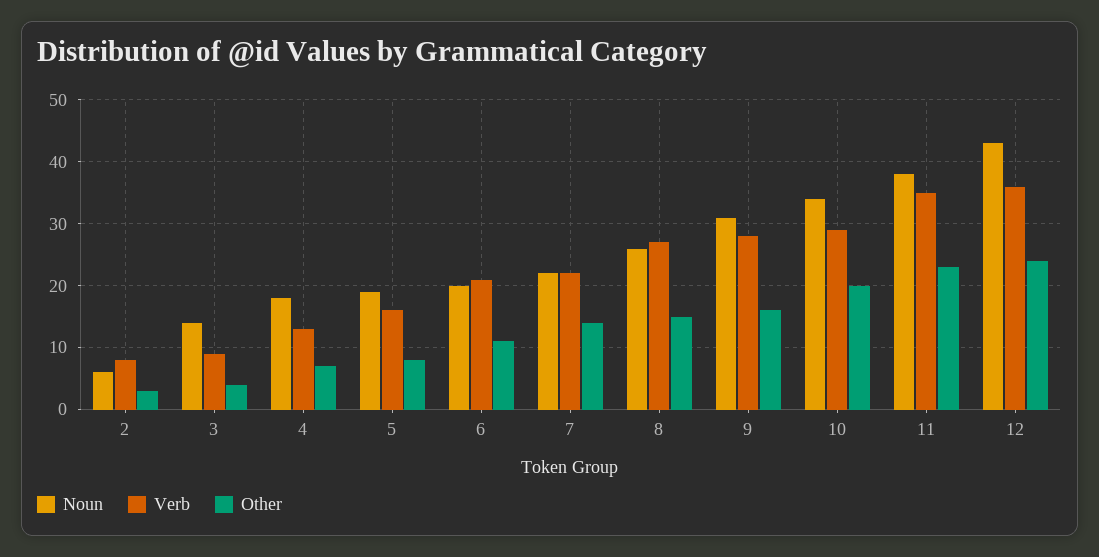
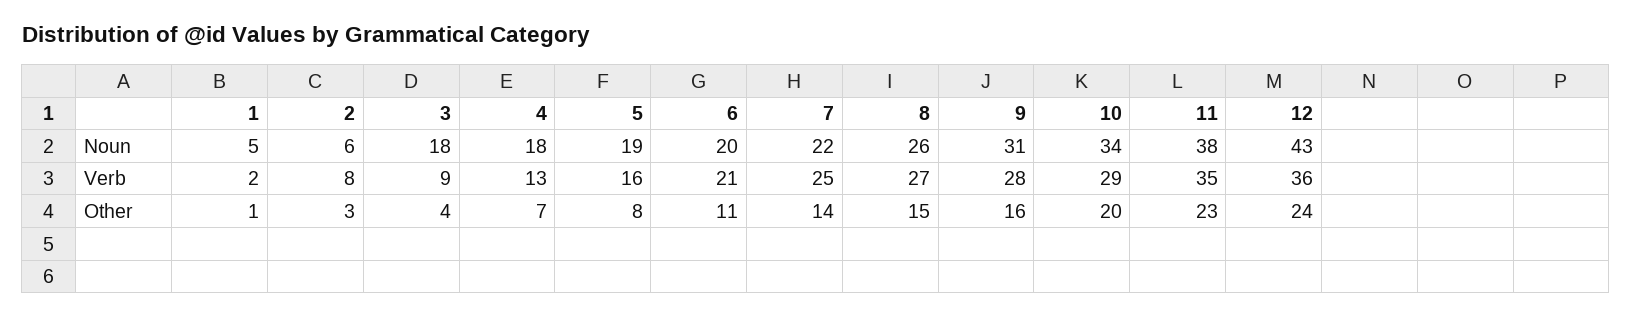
  {
    "Noun": {
      "2": 6,
-     "3": 14,
+     "3": 18,
      "4": 18,
      "5": 19,
      "6": 20,
      "7": 22,
      "8": 26,
      "9": 31,
      "10": 34,
      "11": 38,
-     "12": 43
+     "12": 43,
+     "1": 5
    },
    "Verb": {
      "2": 8,
      "3": 9,
      "4": 13,
      "5": 16,
      "6": 21,
-     "7": 22,
+     "7": 25,
      "8": 27,
      "9": 28,
      "10": 29,
      "11": 35,
-     "12": 36
+     "12": 36,
+     "1": 2
    },
    "Other": {
      "2": 3,
      "3": 4,
      "4": 7,
      "5": 8,
      "6": 11,
      "7": 14,
      "8": 15,
      "9": 16,
      "10": 20,
      "11": 23,
-     "12": 24
+     "12": 24,
+     "1": 1
    }
  }

